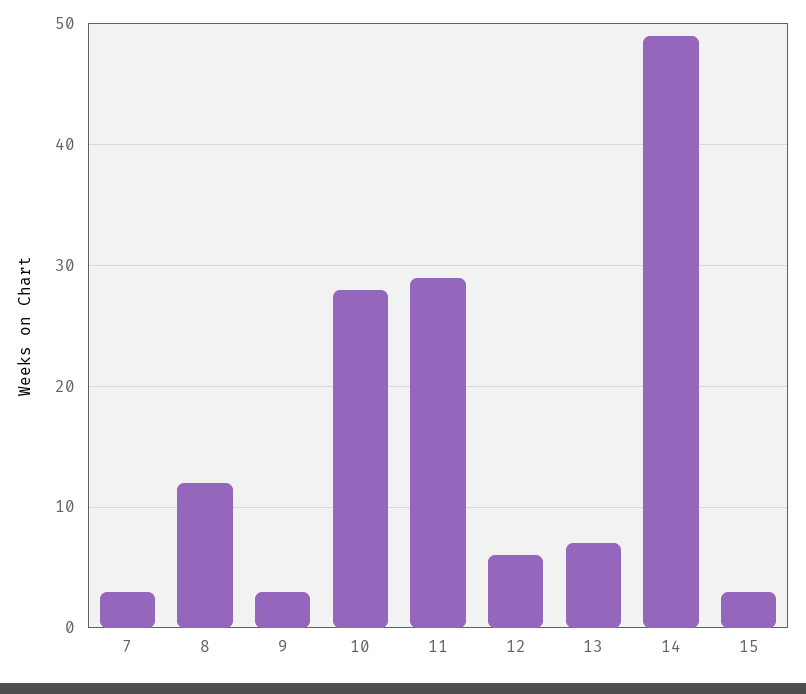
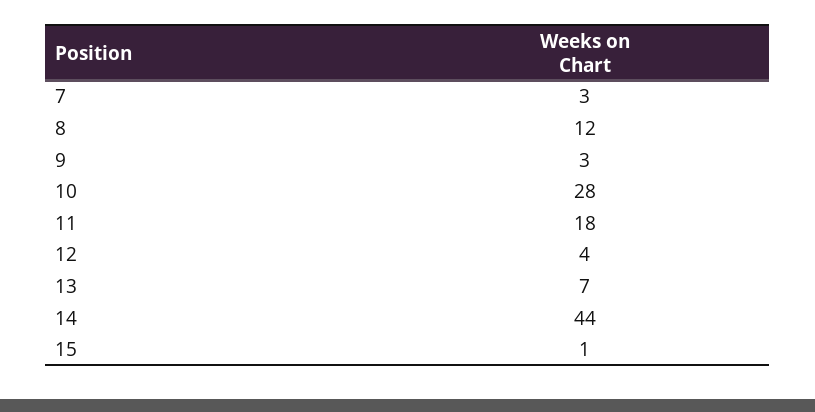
  {
    "7": 3,
    "8": 12,
    "9": 3,
    "10": 28,
-   "11": 29,
+   "11": 18,
-   "12": 6,
+   "12": 4,
    "13": 7,
-   "14": 49,
+   "14": 44,
-   "15": 3
+   "15": 1
  }

